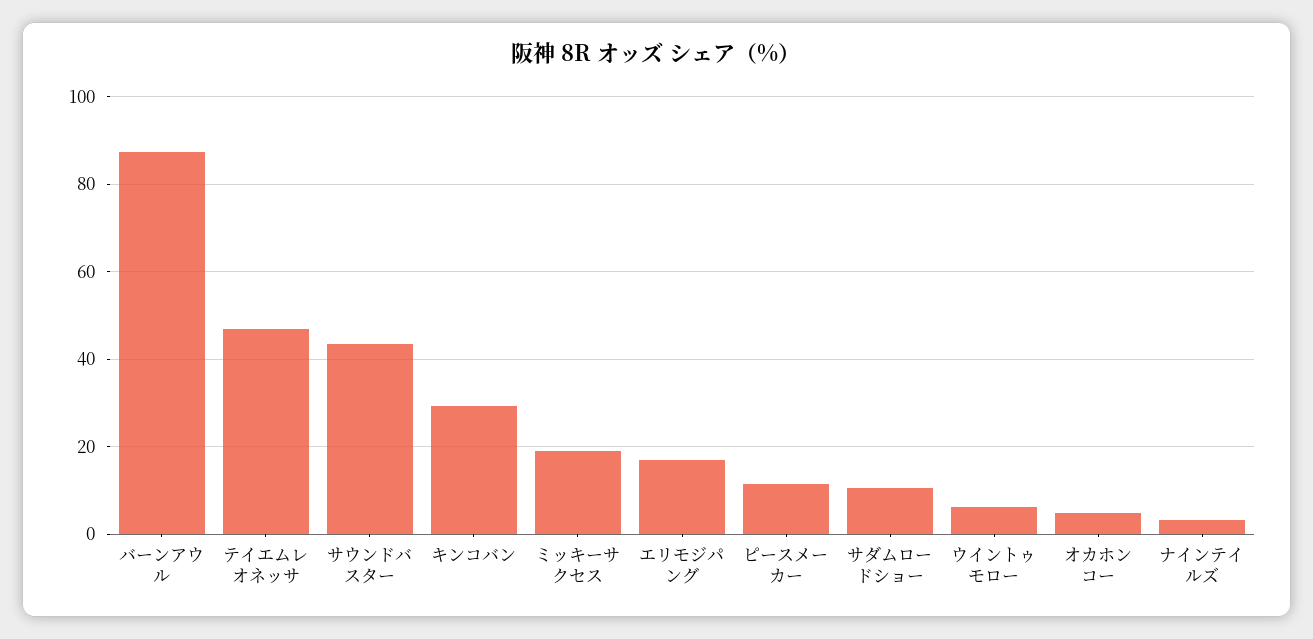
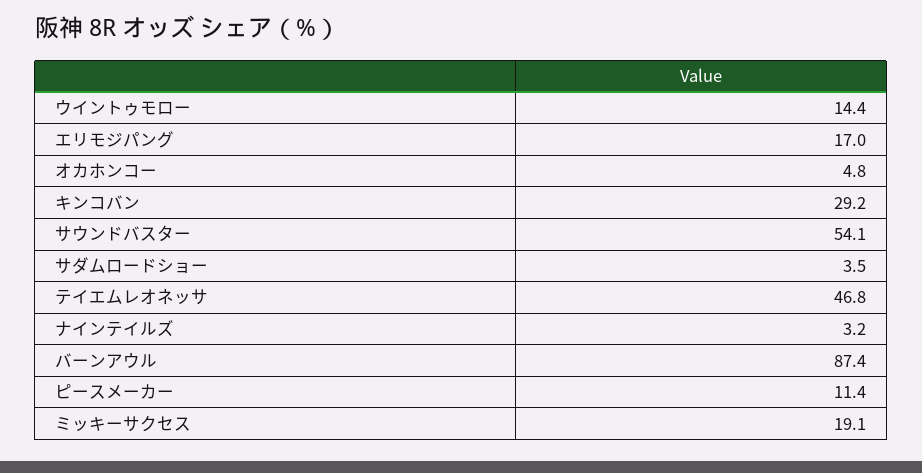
  {
    "バーンアウル": 87.4,
    "テイエムレオネッサ": 46.8,
-   "サウンドバスター": 44,
+   "サウンドバスター": 54.1,
    "キンコバン": 29.2,
    "ミッキーサクセス": 19.1,
    "エリモジパング": 17,
    "ピースメーカー": 11.4,
-   "サダムロードショー": 10,
+   "サダムロードショー": 3.5,
-   "ウイントゥモロー": 6,
+   "ウイントゥモロー": 14.4,
    "オカホンコー": 4.8,
    "ナインテイルズ": 3.2
  }

